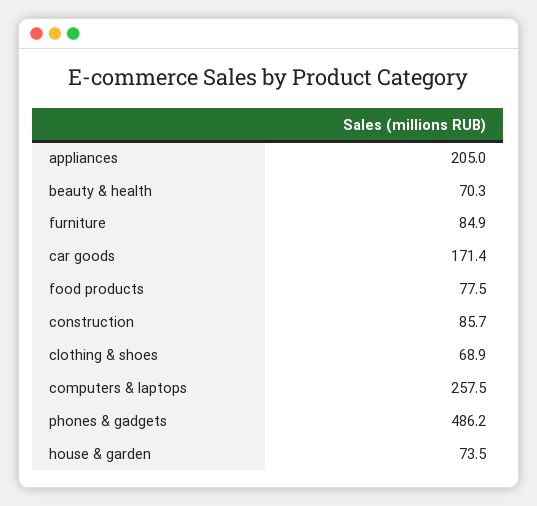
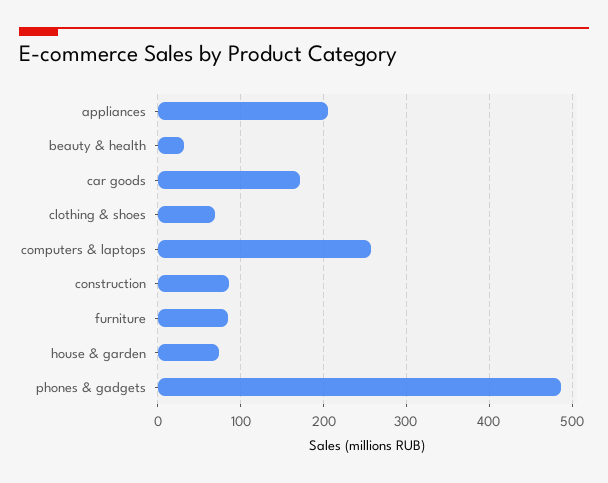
  {
    "appliances": 205,
-   "beauty & health": 70.3,
+   "beauty & health": 30,
    "furniture": 84.9,
    "car goods": 171.4,
-   "food products": 77.5,
    "construction": 85.7,
    "clothing & shoes": 68.9,
    "computers & laptops": 257.5,
    "phones & gadgets": 486.2,
    "house & garden": 73.5
  }

